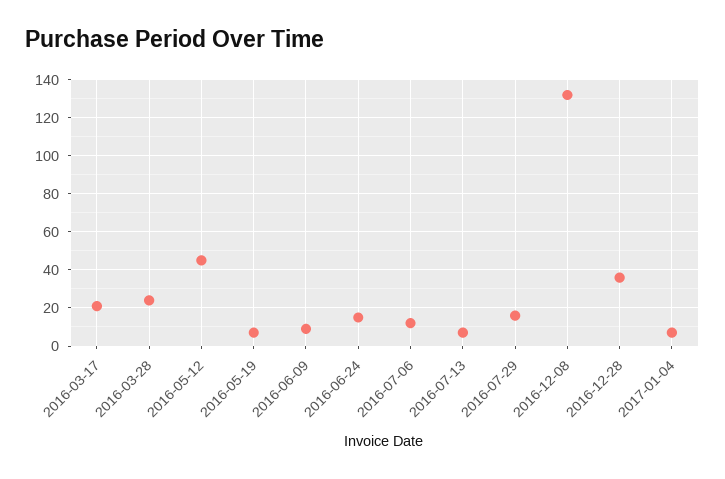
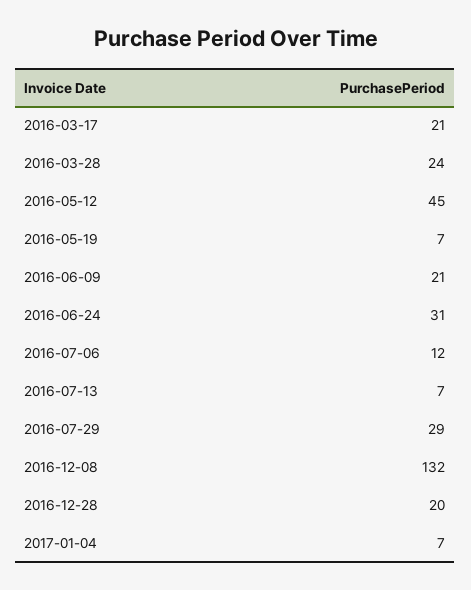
  {
    "2016-03-17": 21,
    "2016-03-28": 24,
    "2016-05-12": 45,
    "2016-05-19": 7,
-   "2016-06-09": 10,
+   "2016-06-09": 21,
-   "2016-06-24": 15,
+   "2016-06-24": 31,
    "2016-07-06": 12,
    "2016-07-13": 7,
-   "2016-07-29": 15,
+   "2016-07-29": 29,
    "2016-12-08": 132,
-   "2016-12-28": 35,
+   "2016-12-28": 20,
    "2017-01-04": 7
  }

